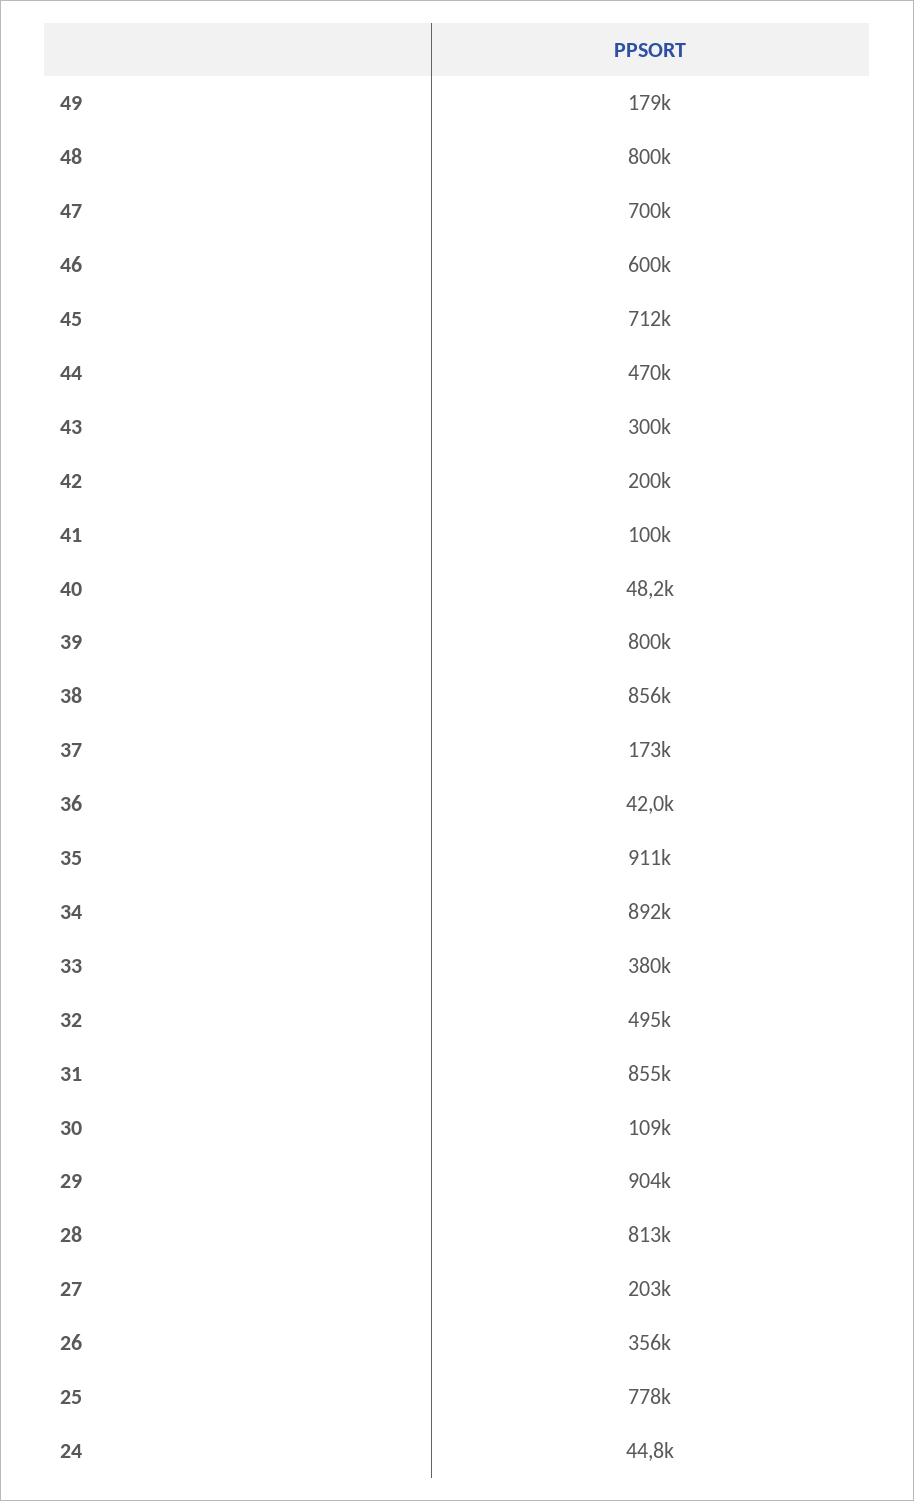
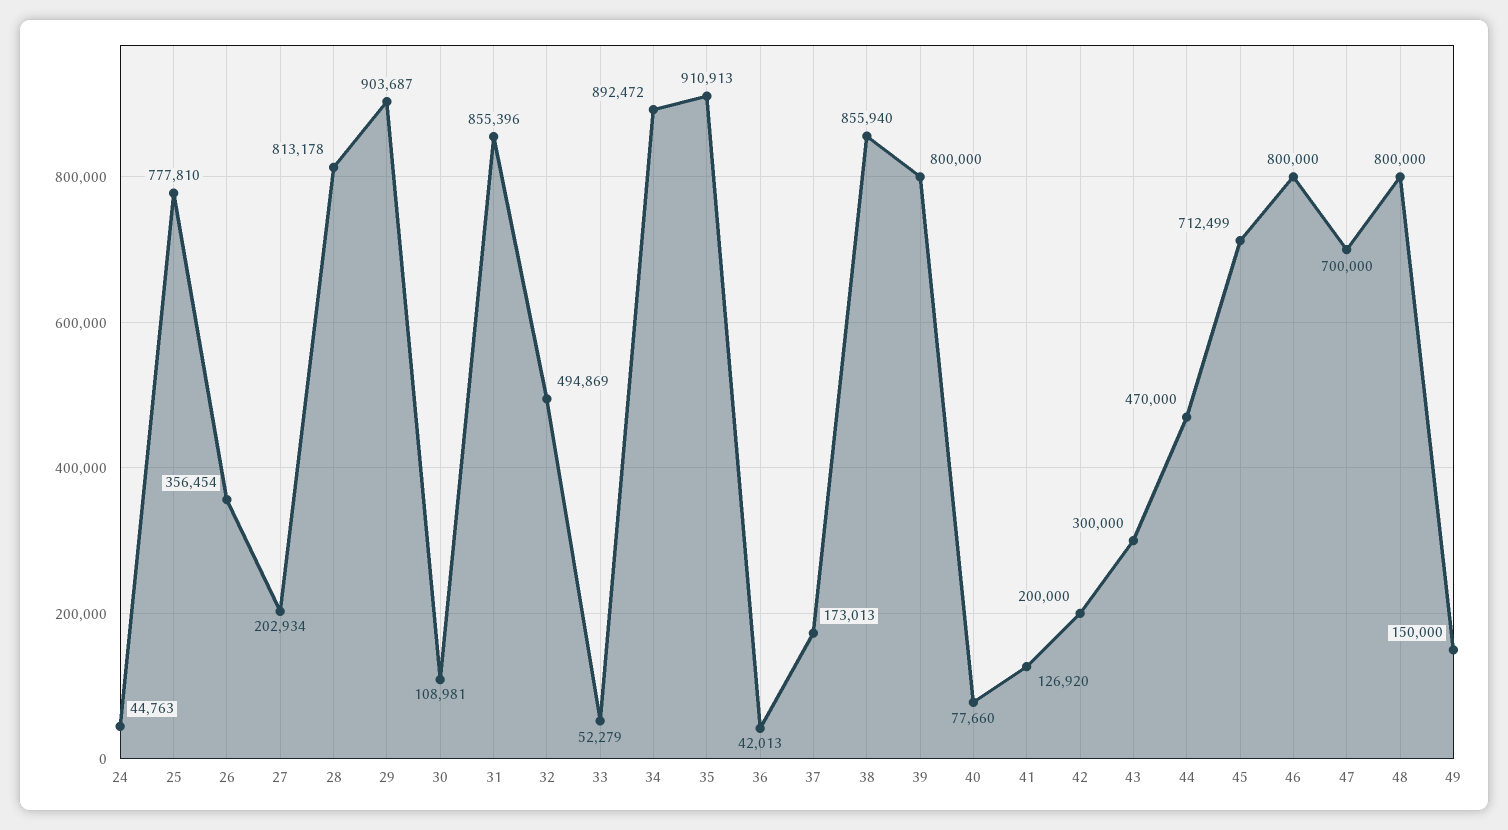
  {
-   "49": 179000,
+   "49": 150000,
    "48": 800000,
    "47": 700000,
-   "46": 600000,
+   "46": 800000,
    "45": 712499,
    "44": 470000,
    "43": 300000,
    "42": 200000,
-   "41": 100000,
+   "41": 126920,
-   "40": 48200,
+   "40": 77660,
    "39": 800000,
    "38": 855940,
    "37": 173013,
    "36": 42013,
    "35": 910913,
    "34": 892472,
-   "33": 380000,
+   "33": 52279,
    "32": 494869,
    "31": 855396,
    "30": 108981,
    "29": 903687,
    "28": 813178,
    "27": 202934,
    "26": 356454,
    "25": 777810,
    "24": 44763
  }

